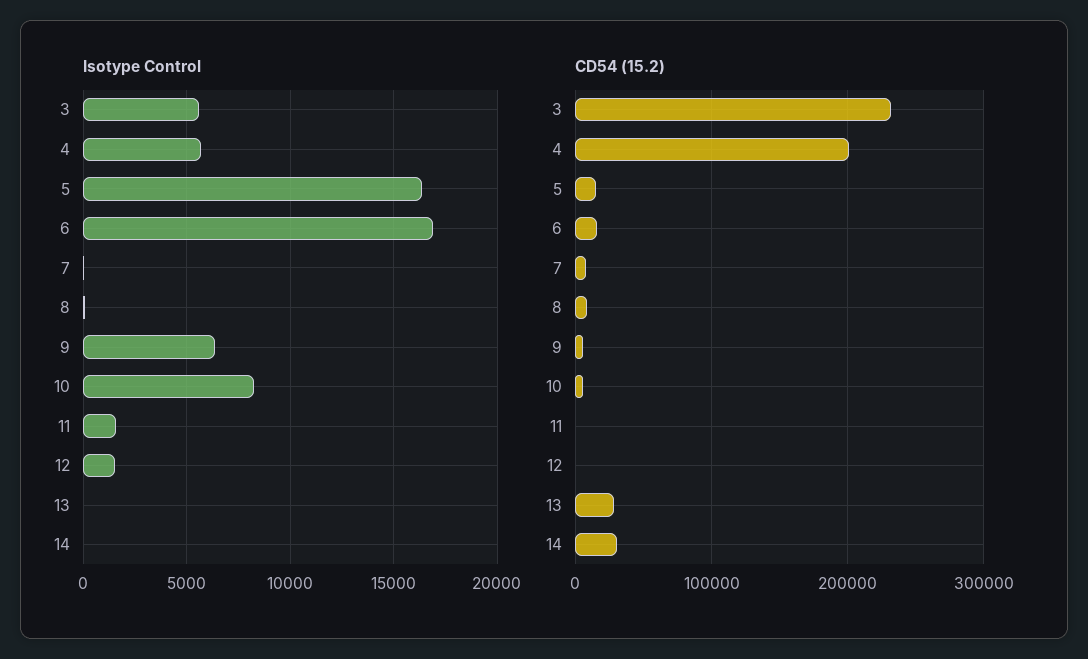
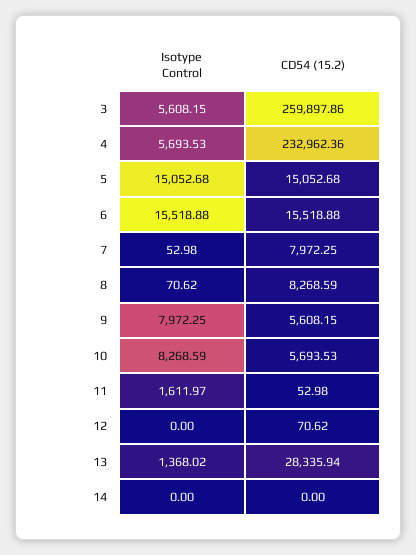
  {
    "Isotype Control": {
      "3": 5608.15,
      "4": 5693.53,
-     "5": 16500,
+     "5": 15052.68,
-     "6": 17000,
+     "6": 15518.88,
      "7": 52.98,
      "8": 70.62,
-     "9": 6500,
+     "9": 7972.25,
      "10": 8268.59,
      "11": 1611.97,
-     "12": 1500,
+     "12": 0,
-     "13": 0,
+     "13": 1368.02,
      "14": 0
    },
    "CD54 (15.2)": {
-     "3": 230000,
+     "3": 259897.86,
-     "4": 200000,
+     "4": 232962.36,
      "5": 15052.68,
      "6": 15518.88,
      "7": 7972.25,
      "8": 8268.59,
      "9": 5608.15,
      "10": 5693.53,
      "11": 52.98,
      "12": 70.62,
      "13": 28335.94,
-     "14": 30000
+     "14": 0
    }
  }

